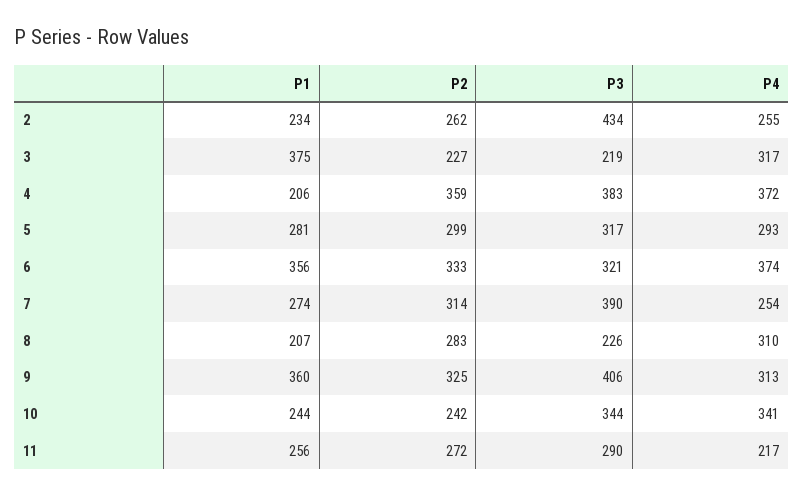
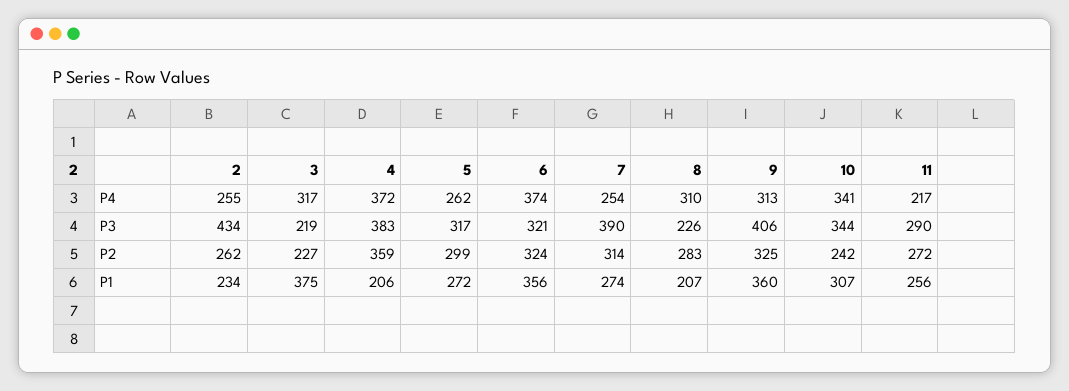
  {
    "P1": {
      "2": 234,
      "3": 375,
      "4": 206,
-     "5": 281,
+     "5": 272,
      "6": 356,
      "7": 274,
      "8": 207,
      "9": 360,
-     "10": 244,
+     "10": 307,
      "11": 256
    },
    "P2": {
      "2": 262,
      "3": 227,
      "4": 359,
      "5": 299,
-     "6": 333,
+     "6": 324,
      "7": 314,
      "8": 283,
      "9": 325,
      "10": 242,
      "11": 272
    },
    "P3": {
      "2": 434,
      "3": 219,
      "4": 383,
      "5": 317,
      "6": 321,
      "7": 390,
      "8": 226,
      "9": 406,
      "10": 344,
      "11": 290
    },
    "P4": {
      "2": 255,
      "3": 317,
      "4": 372,
-     "5": 293,
+     "5": 262,
      "6": 374,
      "7": 254,
      "8": 310,
      "9": 313,
      "10": 341,
      "11": 217
    }
  }

